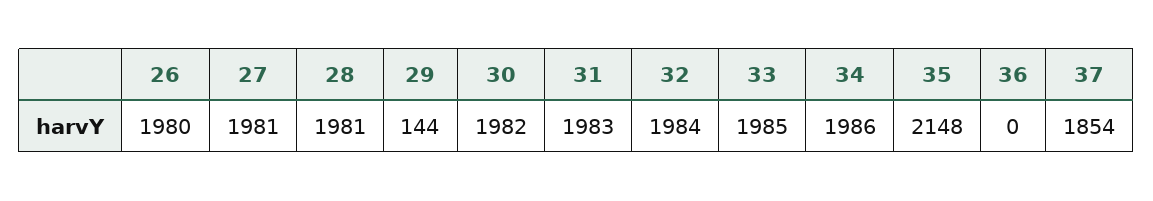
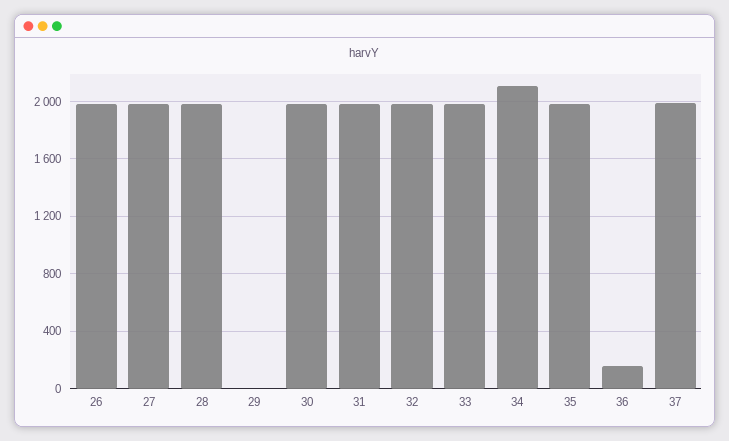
  {
    "26": 1980,
    "27": 1981,
    "28": 1981,
-   "29": 144,
+   "29": 0,
    "30": 1982,
    "31": 1983,
    "32": 1984,
    "33": 1985,
-   "34": 1986,
+   "34": 2100,
-   "35": 2148,
+   "35": 2000,
-   "36": 0,
+   "36": 150,
-   "37": 1854
+   "37": 2000
  }

